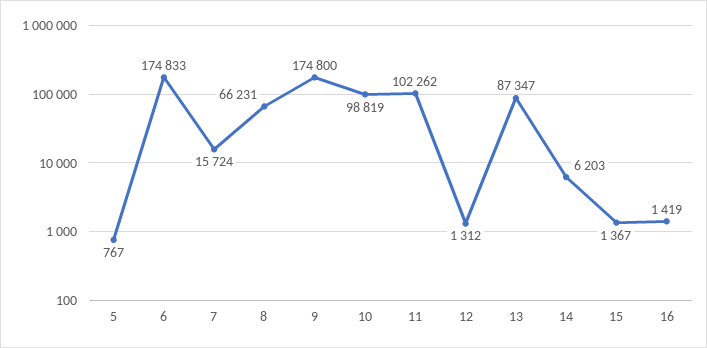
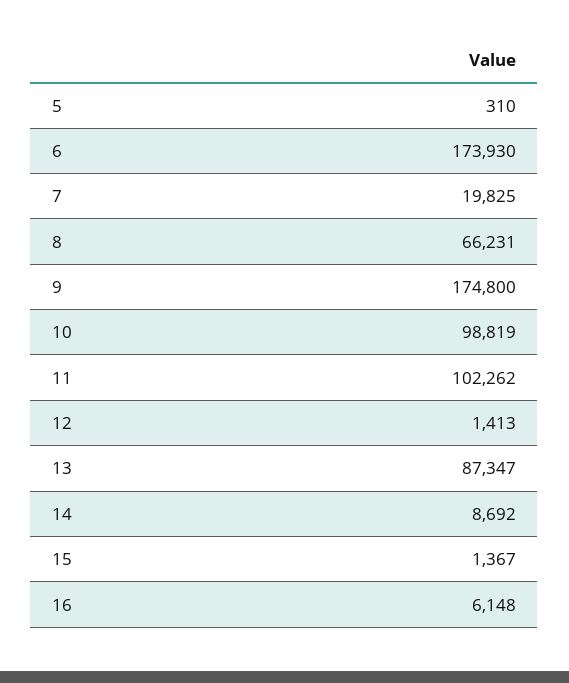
  {
-   "5": 767,
+   "5": 310,
-   "6": 174833,
+   "6": 173930,
-   "7": 15724,
+   "7": 19825,
    "8": 66231,
    "9": 174800,
    "10": 98819,
    "11": 102262,
-   "12": 1312,
+   "12": 1413,
    "13": 87347,
-   "14": 6203,
+   "14": 8692,
    "15": 1367,
-   "16": 1419
+   "16": 6148
  }

